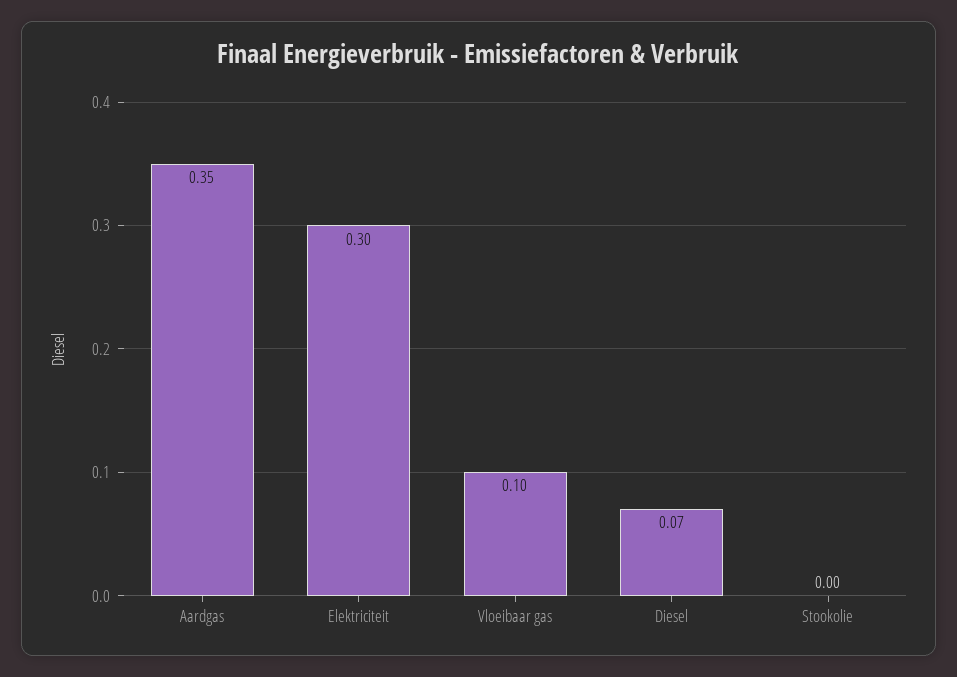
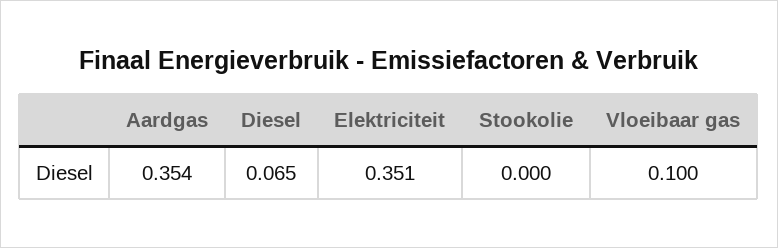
  {
    "Aardgas": 0.354,
-   "Elektriciteit": 0.3,
+   "Elektriciteit": 0.351,
    "Vloeibaar gas": 0.1,
    "Diesel": 0.065,
    "Stookolie": 0
  }

